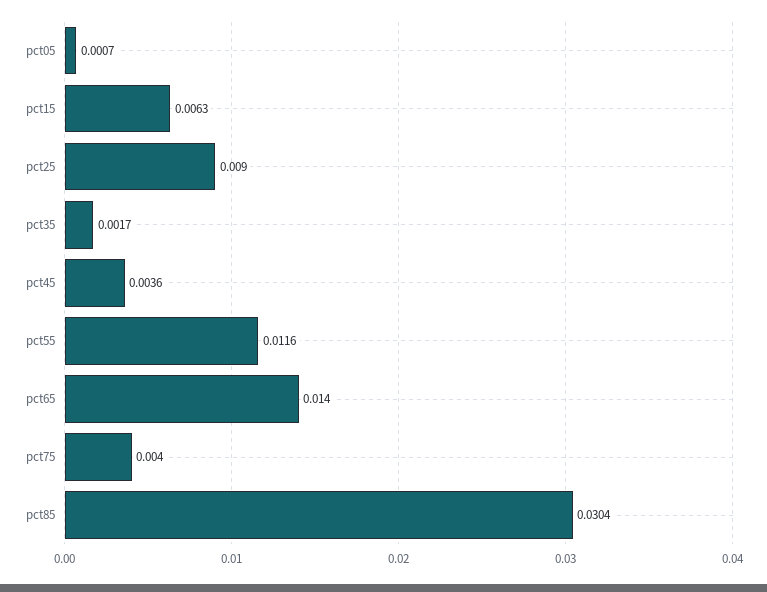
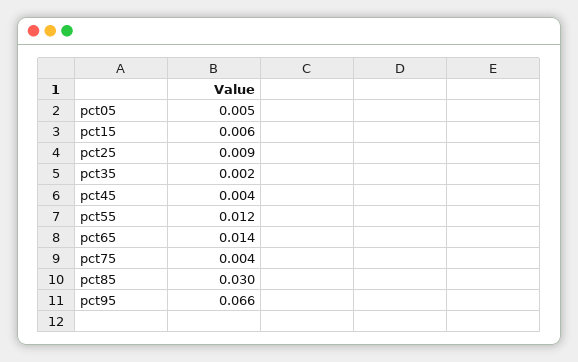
  {
-   "pct05": 0.0007,
+   "pct05": 0.005,
    "pct15": 0.0063,
    "pct25": 0.009,
    "pct35": 0.0017,
    "pct45": 0.0036,
    "pct55": 0.0116,
    "pct65": 0.014,
    "pct75": 0.004,
-   "pct85": 0.0304
+   "pct85": 0.0304,
+   "pct95": 0.066
  }

